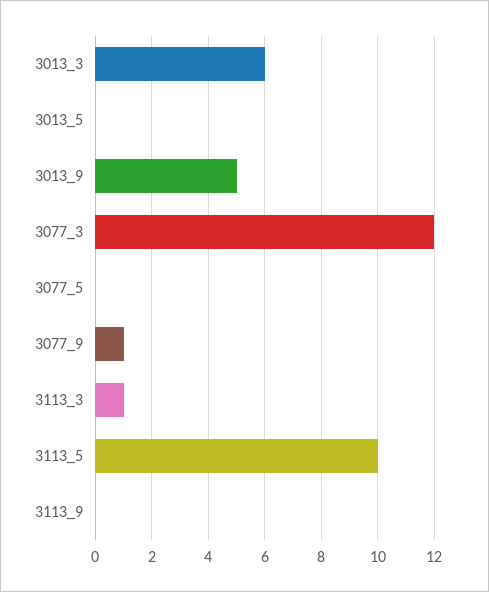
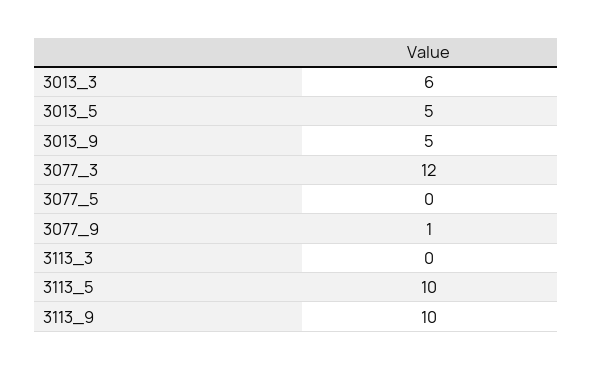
  {
    "3013_3": 6,
-   "3013_5": 0,
+   "3013_5": 5,
    "3013_9": 5,
    "3077_3": 12,
    "3077_5": 0,
    "3077_9": 1,
-   "3113_3": 1,
+   "3113_3": 0,
    "3113_5": 10,
-   "3113_9": 0
+   "3113_9": 10
  }

